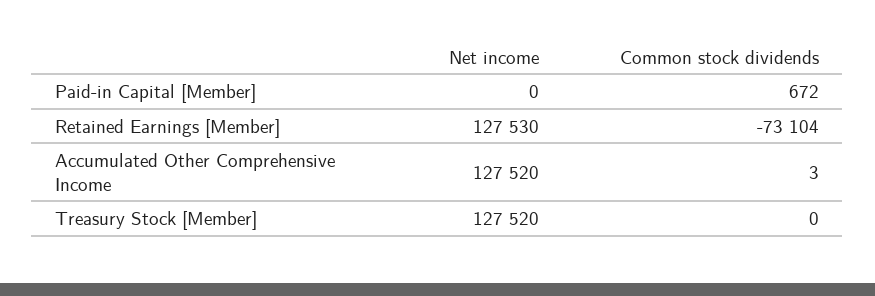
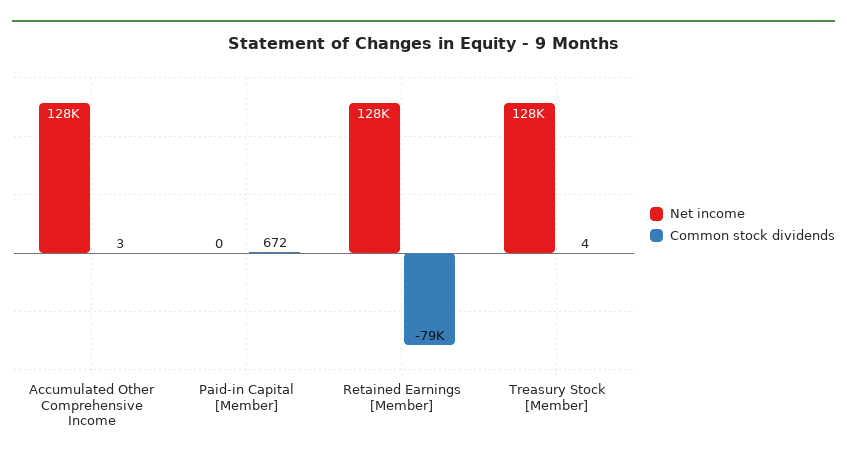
  {
    "Net income": {
      "Paid-in Capital [Member]": 0,
      "Retained Earnings [Member]": 127530,
      "Accumulated Other Comprehensive Income": 127520,
      "Treasury Stock [Member]": 127520
    },
    "Common stock dividends": {
      "Paid-in Capital [Member]": 672,
-     "Retained Earnings [Member]": -73104,
+     "Retained Earnings [Member]": -79000,
      "Accumulated Other Comprehensive Income": 3,
-     "Treasury Stock [Member]": 0
+     "Treasury Stock [Member]": 4
    }
  }

